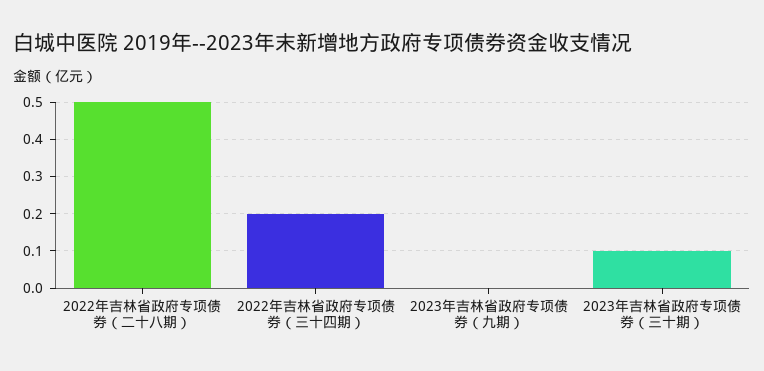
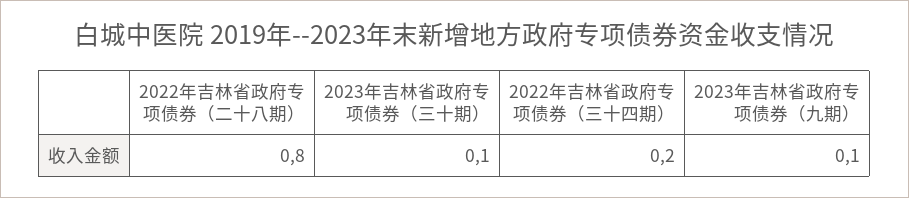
  {
-   "2022年吉林省政府专项债券（二十八期）": 0.5,
+   "2022年吉林省政府专项债券（二十八期）": 0.8,
    "2022年吉林省政府专项债券（三十四期）": 0.2,
-   "2023年吉林省政府专项债券（九期）": 0,
+   "2023年吉林省政府专项债券（九期）": 0.1,
    "2023年吉林省政府专项债券（三十期）": 0.1
  }

